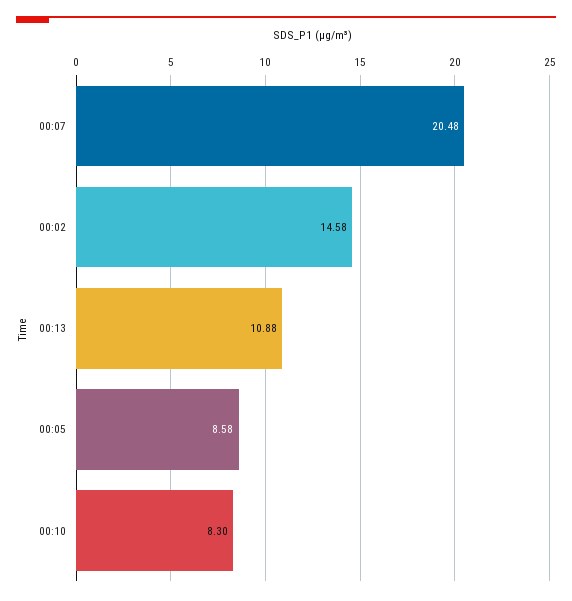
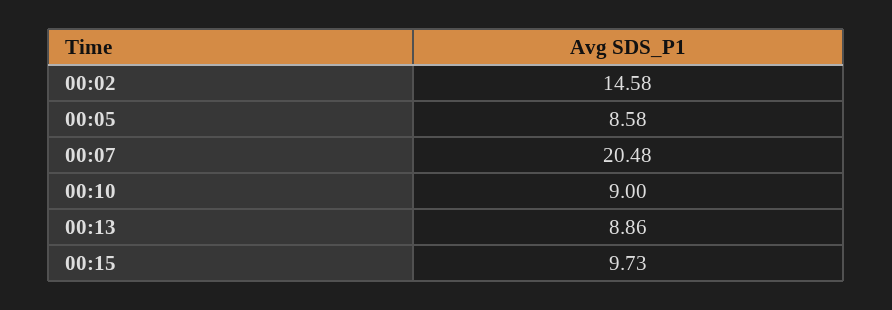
  {
    "00:07": 20.48,
    "00:02": 14.58,
-   "00:13": 10.88,
+   "00:13": 8.86,
    "00:05": 8.58,
-   "00:10": 8.3
+   "00:10": 9,
+   "00:15": 9.73
  }

